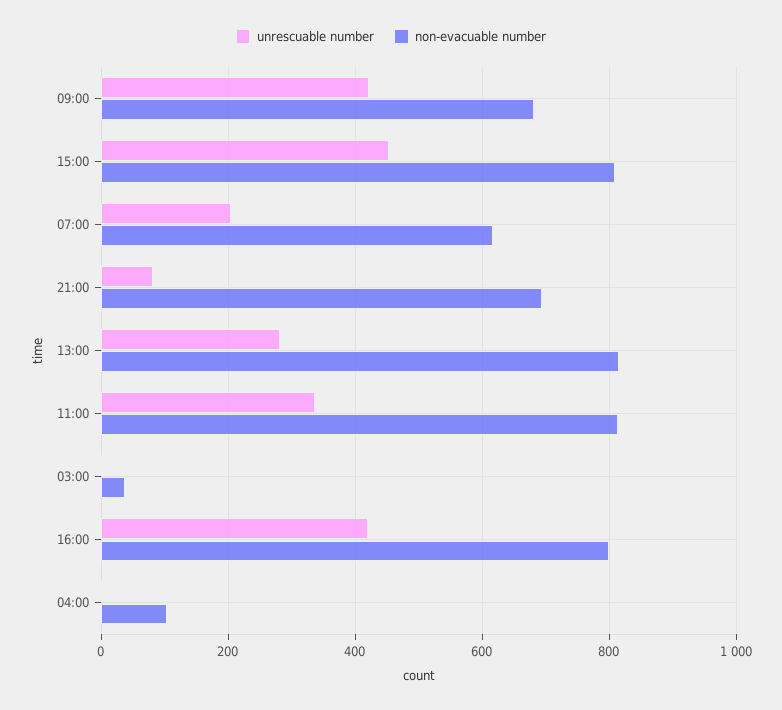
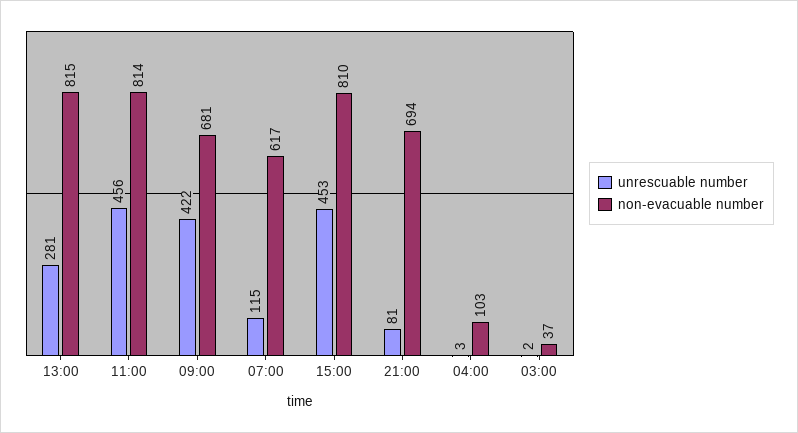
  {
    "unrescuable number": {
      "09:00": 422,
      "15:00": 453,
-     "07:00": 200,
+     "07:00": 115,
      "21:00": 81,
      "13:00": 281,
-     "11:00": 340,
+     "11:00": 456,
      "03:00": 2,
-     "16:00": 420,
      "04:00": 3
    },
    "non-evacuable number": {
      "09:00": 681,
      "15:00": 810,
      "07:00": 617,
      "21:00": 694,
      "13:00": 815,
      "11:00": 814,
      "03:00": 37,
-     "16:00": 800,
      "04:00": 103
    }
  }

